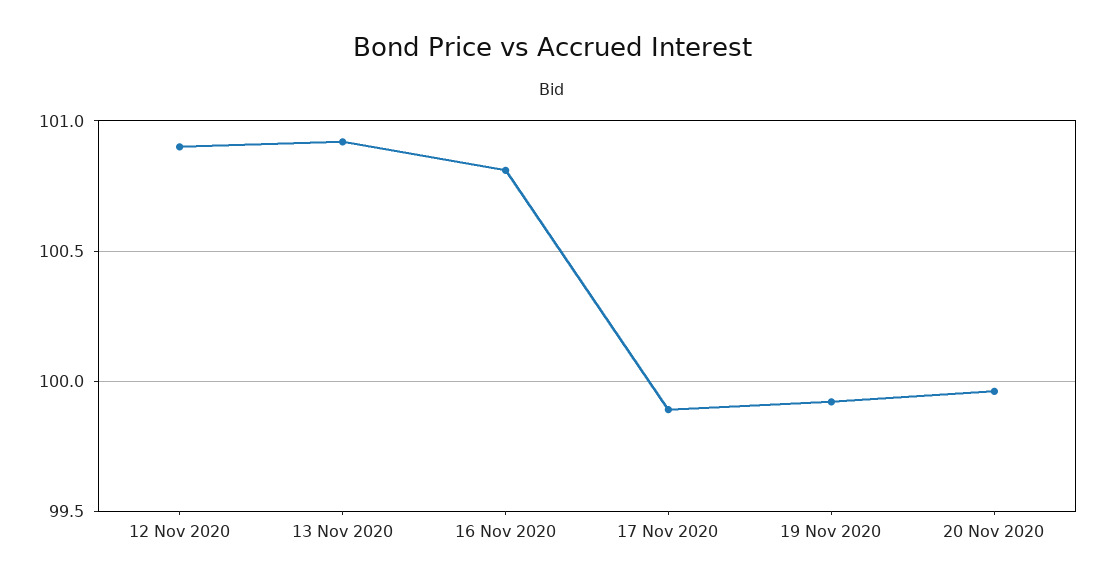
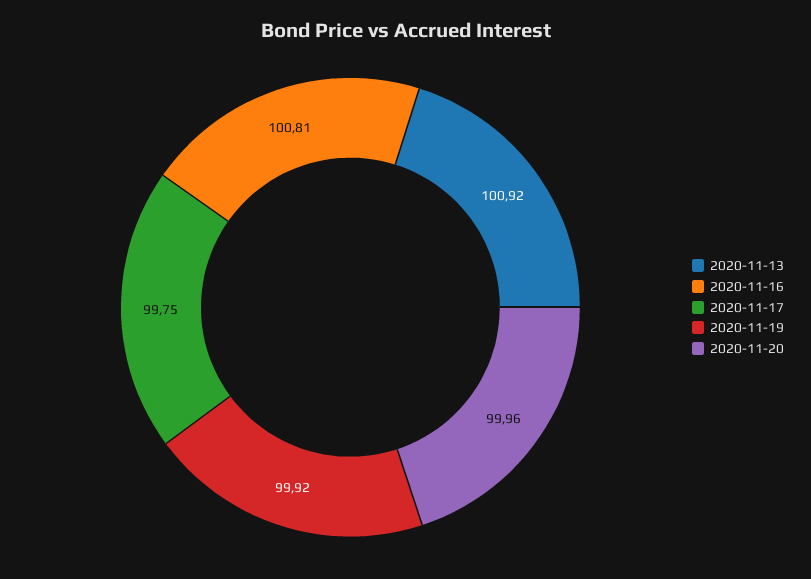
  {
-   "12 Nov 2020": 100.9,
    "13 Nov 2020": 100.92,
    "16 Nov 2020": 100.81,
-   "17 Nov 2020": 99.9,
+   "17 Nov 2020": 99.75,
    "19 Nov 2020": 99.92,
    "20 Nov 2020": 99.96
  }

